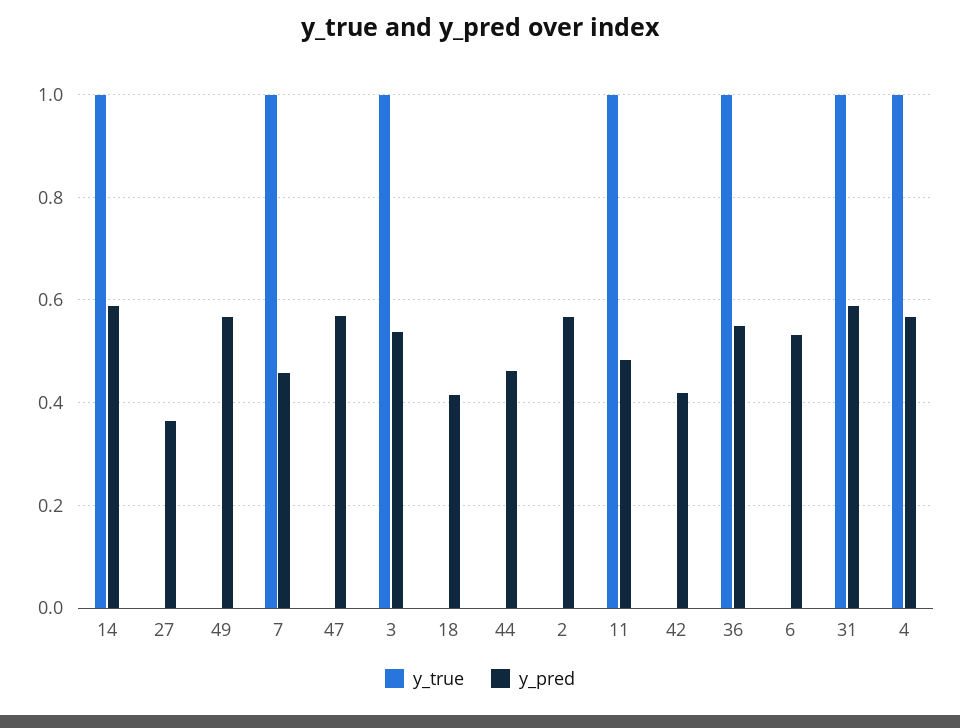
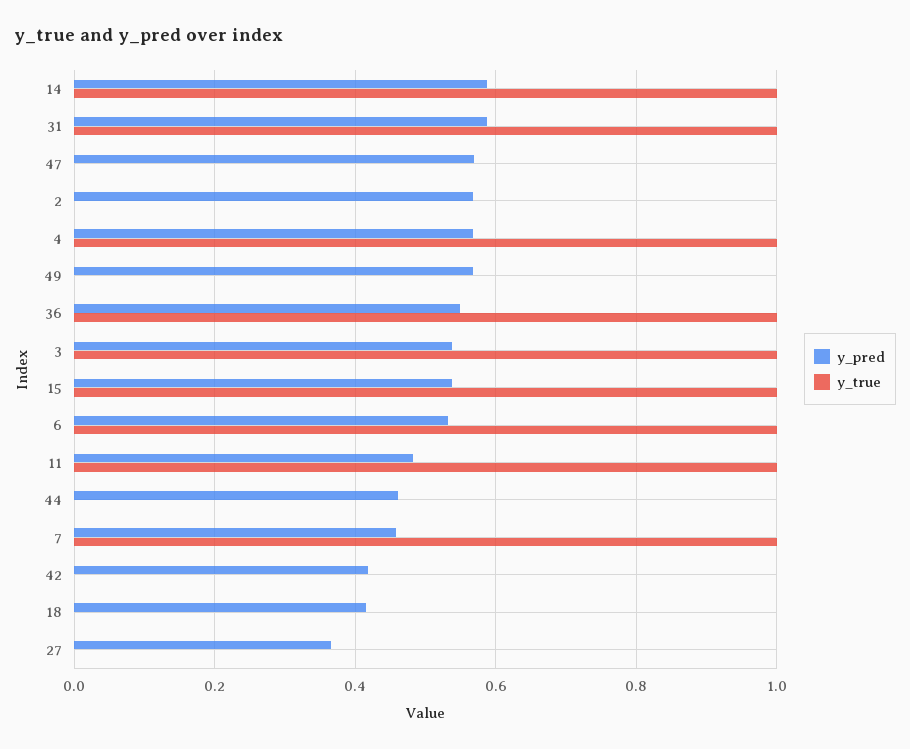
  {
    "y_true": {
      "14": 1,
      "27": 0,
      "49": 0,
      "7": 1,
      "47": 0,
      "3": 1,
      "18": 0,
      "44": 0,
      "2": 0,
      "11": 1,
      "42": 0,
      "36": 1,
-     "6": 0,
+     "6": 1,
      "31": 1,
-     "4": 1
+     "4": 1,
+     "15": 1
    },
    "y_pred": {
      "14": 0.58,
      "27": 0.36,
      "49": 0.56,
      "7": 0.46,
      "47": 0.56,
      "3": 0.54,
      "18": 0.42,
      "44": 0.46,
      "2": 0.56,
      "11": 0.48,
      "42": 0.42,
      "36": 0.54,
      "6": 0.54,
      "31": 0.58,
-     "4": 0.56
+     "4": 0.56,
+     "15": 0.54
    }
  }

